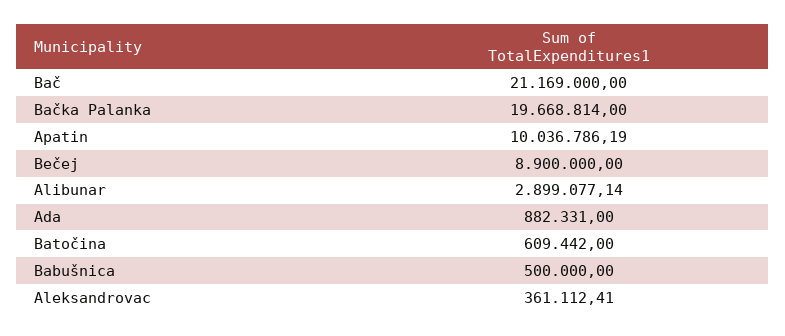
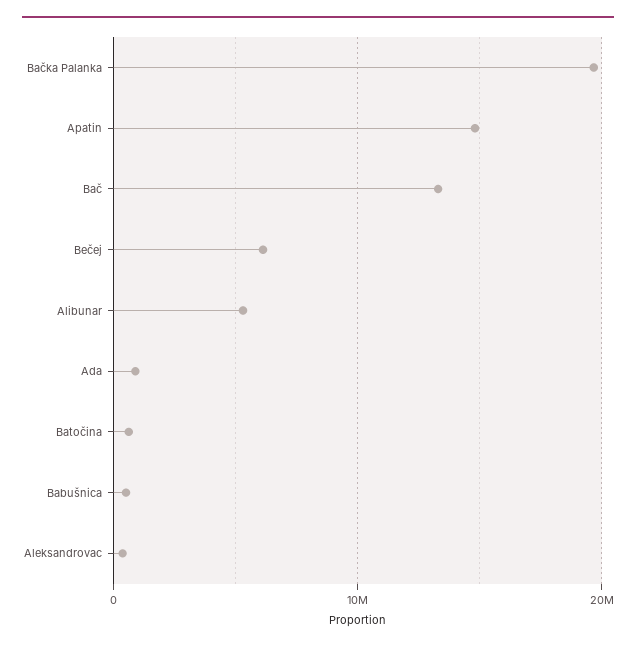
  {
-   "Bač": 21169000,
+   "Bač": 13000000,
    "Bačka Palanka": 19668814,
-   "Apatin": 10036786.19,
+   "Apatin": 15000000,
-   "Bečej": 8900000,
+   "Bečej": 6000000,
-   "Alibunar": 2899077.14,
+   "Alibunar": 5000000,
    "Ada": 882331,
    "Batočina": 609442,
    "Babušnica": 500000,
    "Aleksandrovac": 361112.41
  }

